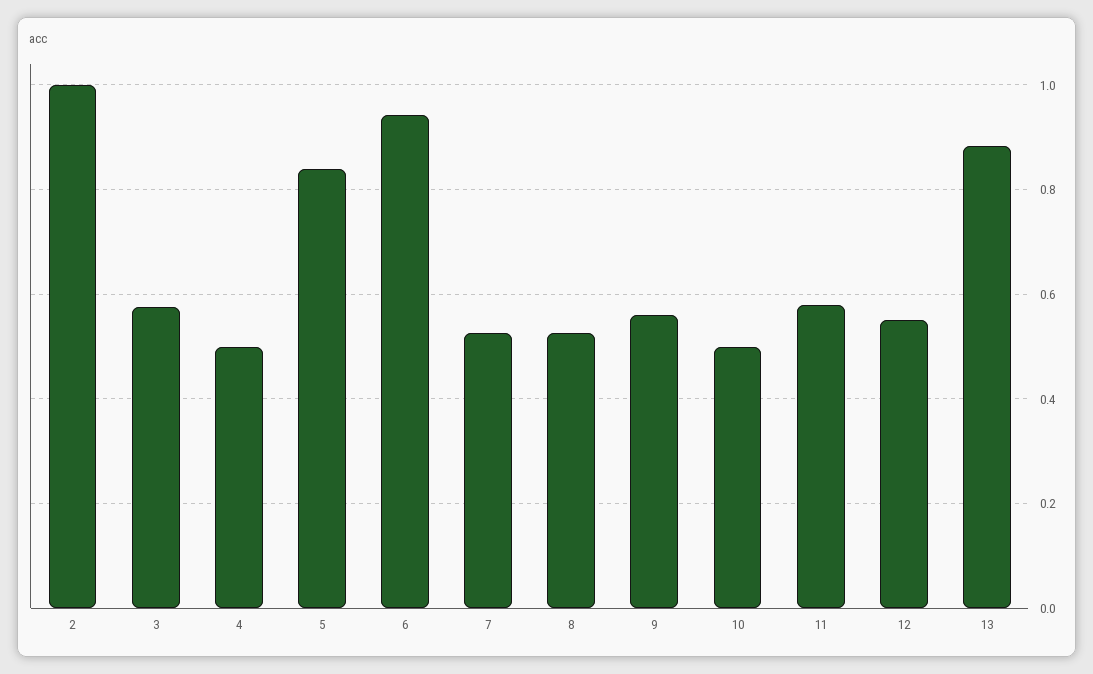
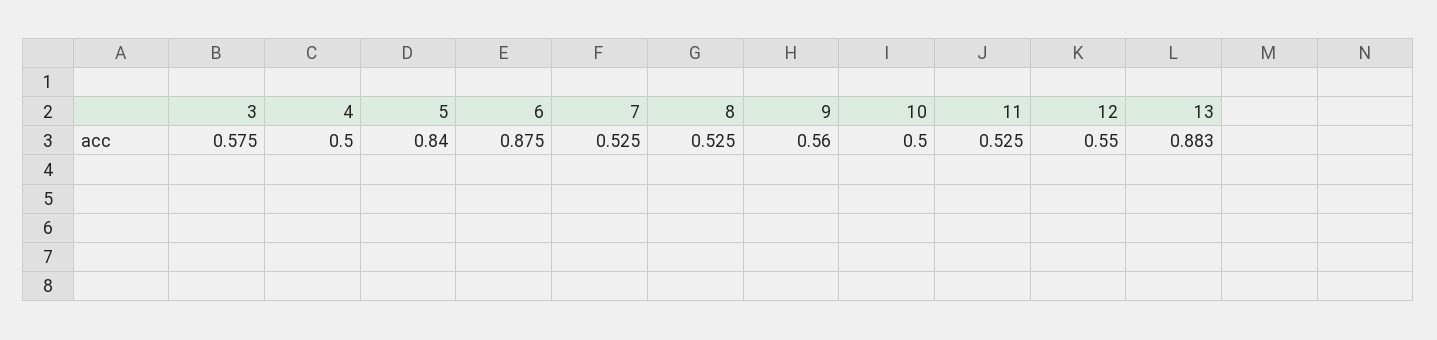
  {
-   "2": 1,
    "3": 0.575,
    "4": 0.5,
    "5": 0.84,
-   "6": 0.94,
+   "6": 0.875,
    "7": 0.525,
    "8": 0.525,
    "9": 0.56,
    "10": 0.5,
-   "11": 0.58,
+   "11": 0.525,
    "12": 0.55,
    "13": 0.883
  }

